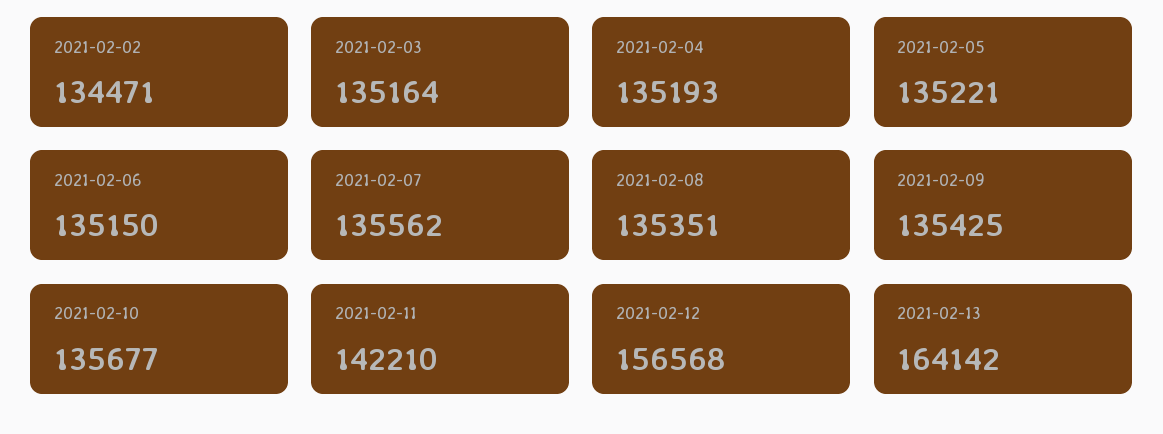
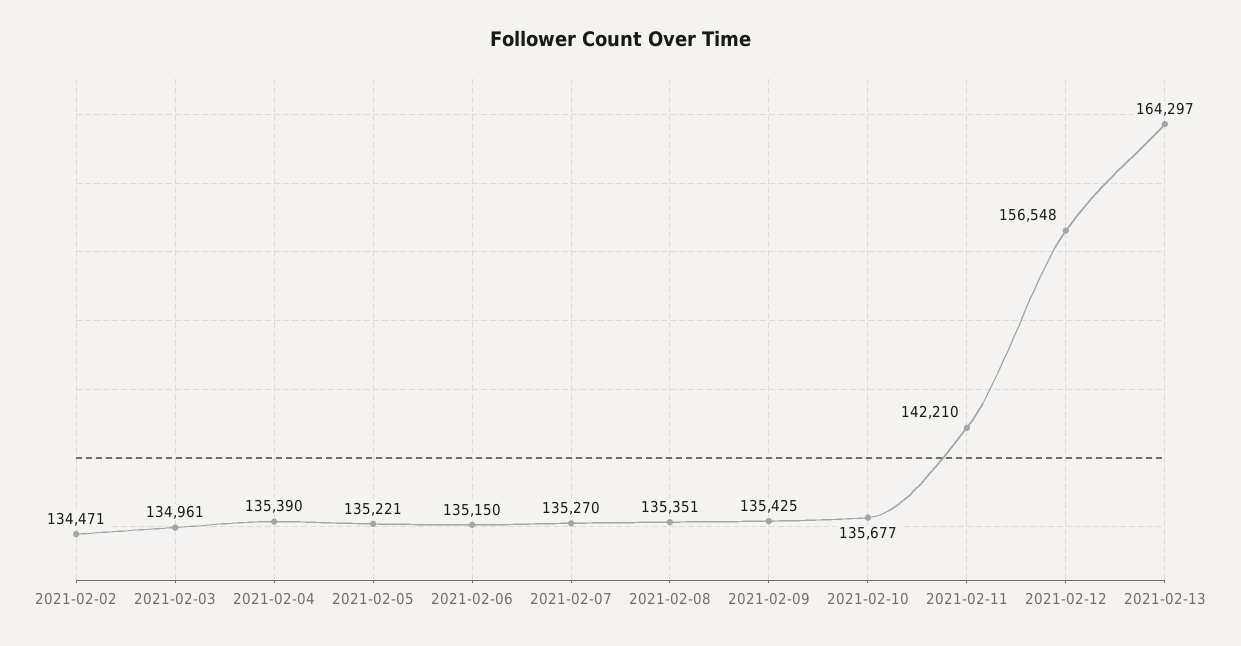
  {
    "2021-02-02": 134471,
-   "2021-02-03": 135164,
+   "2021-02-03": 134961,
-   "2021-02-04": 135193,
+   "2021-02-04": 135390,
    "2021-02-05": 135221,
    "2021-02-06": 135150,
-   "2021-02-07": 135562,
+   "2021-02-07": 135270,
    "2021-02-08": 135351,
    "2021-02-09": 135425,
    "2021-02-10": 135677,
    "2021-02-11": 142210,
-   "2021-02-12": 156568,
+   "2021-02-12": 156548,
-   "2021-02-13": 164142
+   "2021-02-13": 164297
  }

